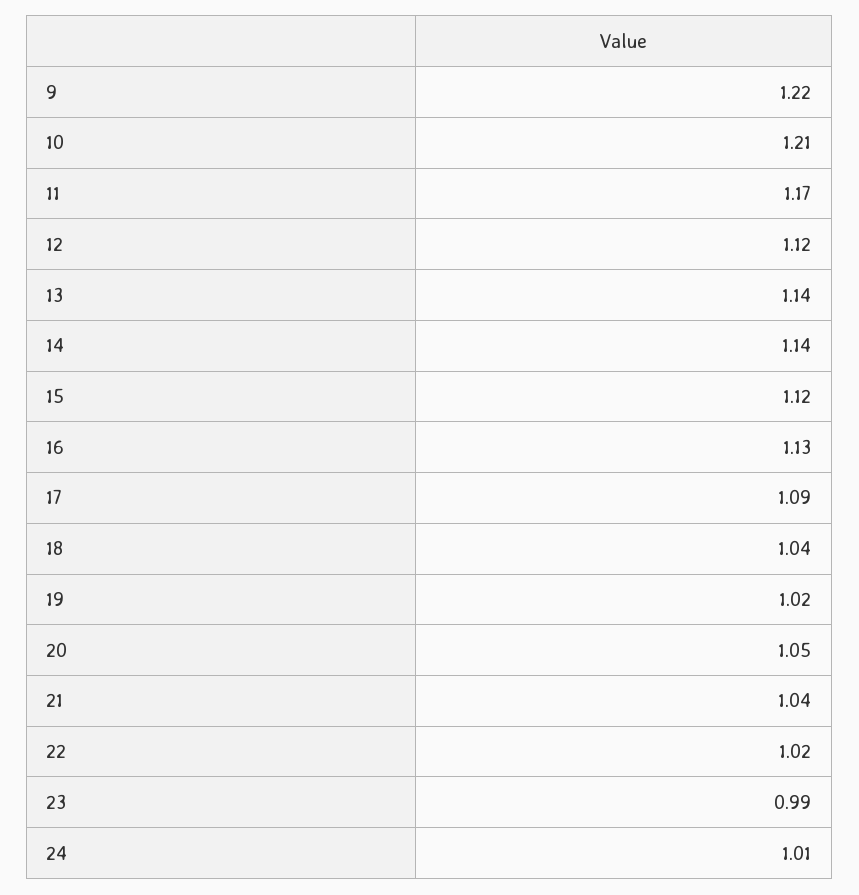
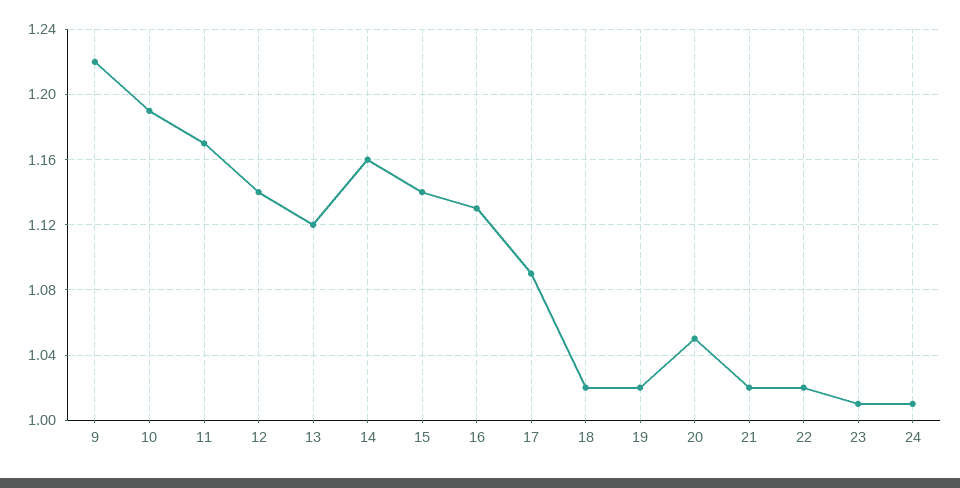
  {
    "9": 1.22,
-   "10": 1.21,
+   "10": 1.19,
    "11": 1.17,
-   "12": 1.12,
+   "12": 1.14,
-   "13": 1.14,
+   "13": 1.12,
-   "14": 1.14,
+   "14": 1.16,
-   "15": 1.12,
+   "15": 1.14,
    "16": 1.13,
    "17": 1.09,
-   "18": 1.04,
+   "18": 1.02,
    "19": 1.02,
    "20": 1.05,
-   "21": 1.04,
+   "21": 1.02,
    "22": 1.02,
-   "23": 0.99,
+   "23": 1.01,
    "24": 1.01
  }

